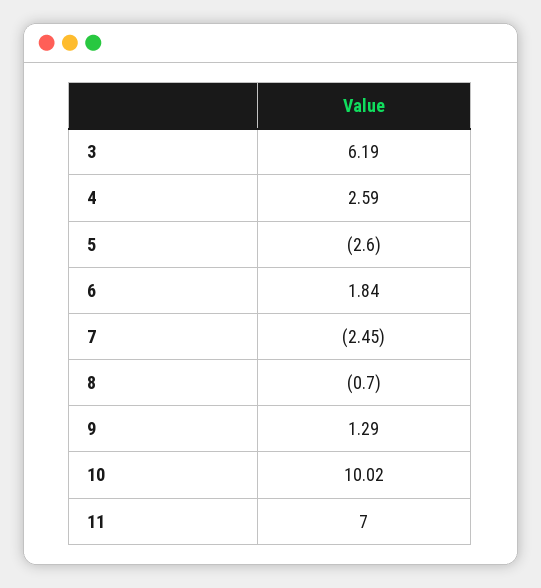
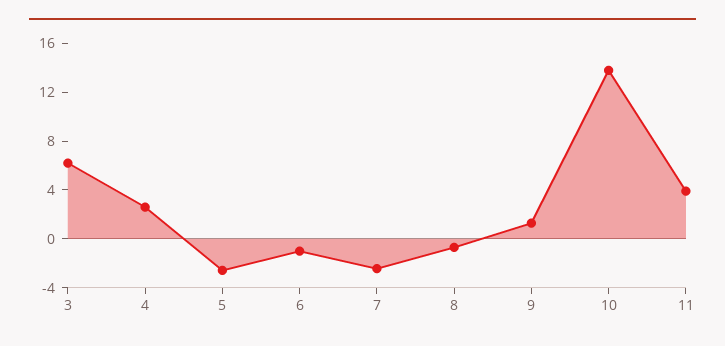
  {
    "3": 6.19,
    "4": 2.59,
    "5": -2.6,
-   "6": 1.84,
+   "6": -1,
    "7": -2.45,
    "8": -0.7,
    "9": 1.29,
-   "10": 10.02,
+   "10": 14,
-   "11": 7
+   "11": 4
  }

